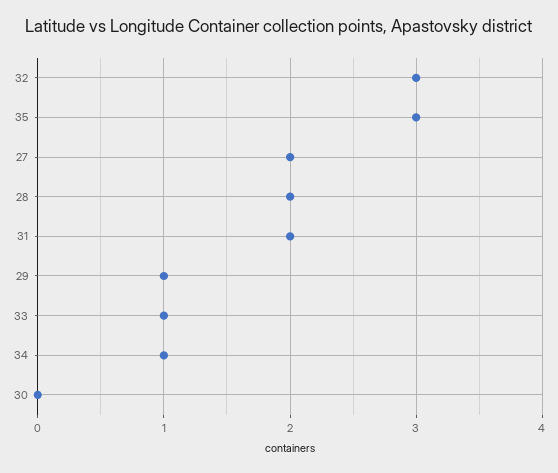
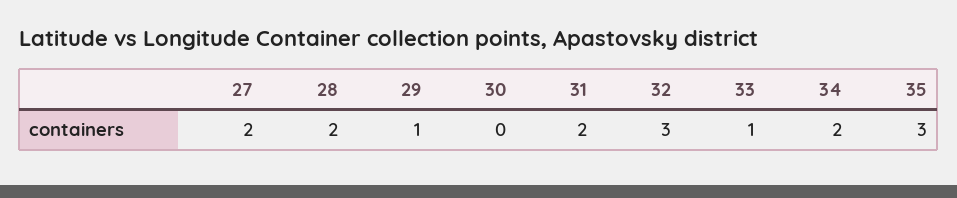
  {
    "32": 3,
    "35": 3,
    "27": 2,
    "28": 2,
    "31": 2,
    "29": 1,
    "33": 1,
-   "34": 1,
+   "34": 2,
    "30": 0
  }

